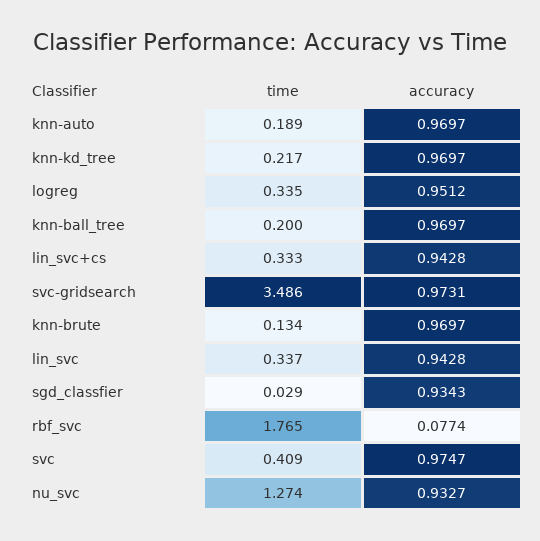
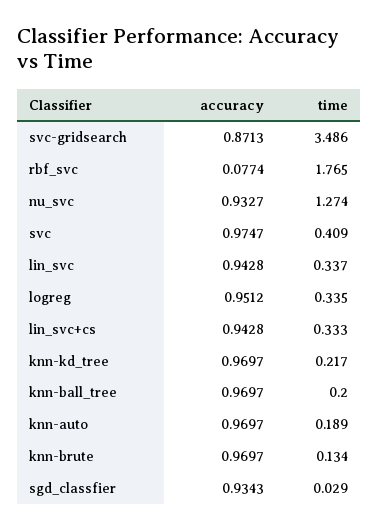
  {
    "time": {
      "knn-auto": 0.189,
      "knn-kd_tree": 0.217,
      "logreg": 0.335,
      "knn-ball_tree": 0.2,
      "lin_svc+cs": 0.333,
      "svc-gridsearch": 3.486,
      "knn-brute": 0.134,
      "lin_svc": 0.337,
      "sgd_classfier": 0.029,
      "rbf_svc": 1.765,
      "svc": 0.409,
      "nu_svc": 1.274
    },
    "accuracy": {
      "knn-auto": 0.9697,
      "knn-kd_tree": 0.9697,
      "logreg": 0.9512,
      "knn-ball_tree": 0.9697,
      "lin_svc+cs": 0.9428,
-     "svc-gridsearch": 0.9731,
+     "svc-gridsearch": 0.8713,
      "knn-brute": 0.9697,
      "lin_svc": 0.9428,
      "sgd_classfier": 0.9343,
      "rbf_svc": 0.0774,
      "svc": 0.9747,
      "nu_svc": 0.9327
    }
  }

